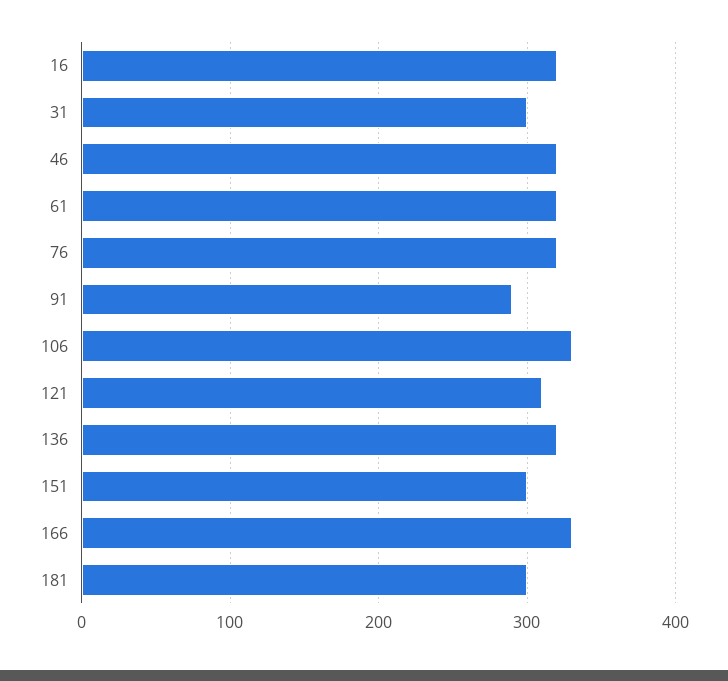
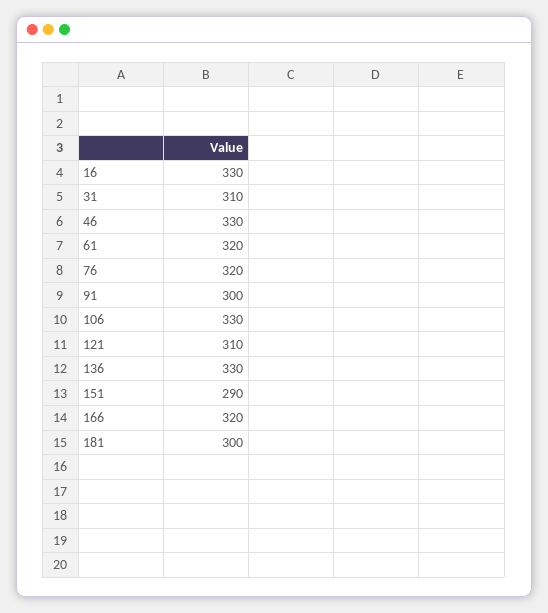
  {
-   "16": 320,
+   "16": 330,
-   "31": 300,
+   "31": 310,
-   "46": 320,
+   "46": 330,
    "61": 320,
    "76": 320,
-   "91": 290,
+   "91": 300,
    "106": 330,
    "121": 310,
-   "136": 320,
+   "136": 330,
-   "151": 300,
+   "151": 290,
-   "166": 330,
+   "166": 320,
    "181": 300
  }

